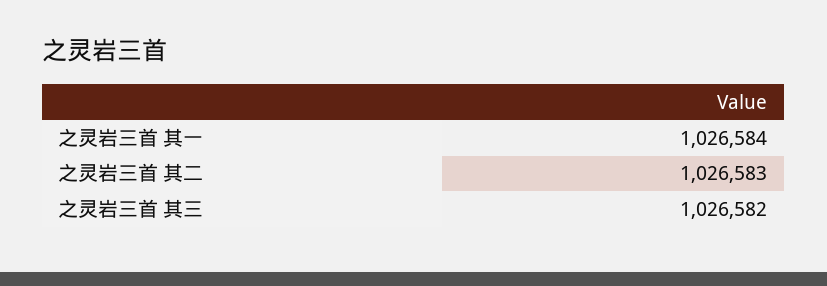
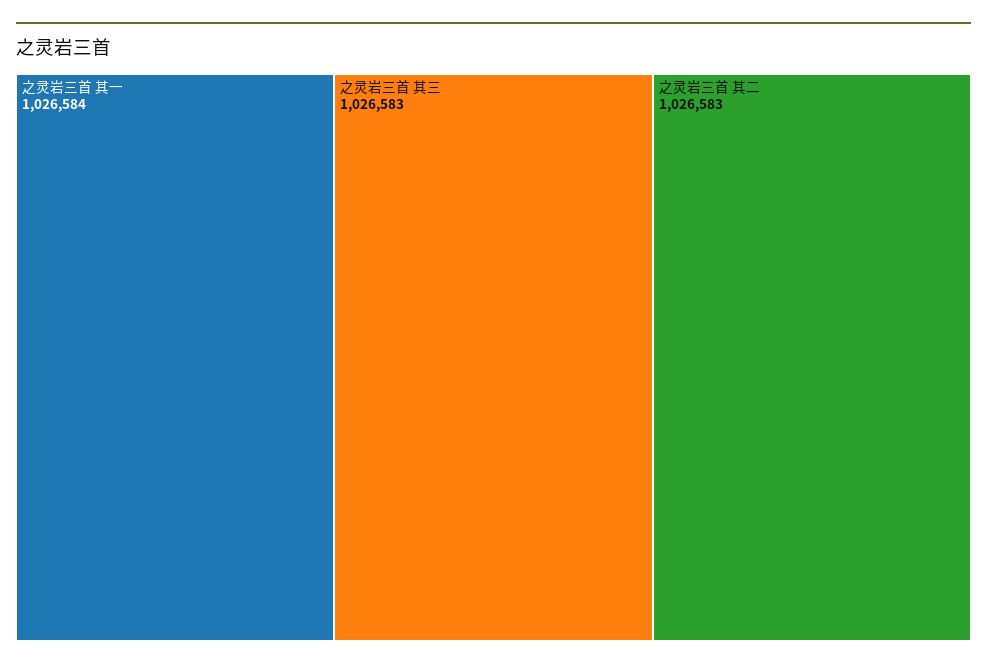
  {
    "之灵岩三首 其一": 1026584,
    "之灵岩三首 其二": 1026583,
-   "之灵岩三首 其三": 1026582
+   "之灵岩三首 其三": 1026583
  }

